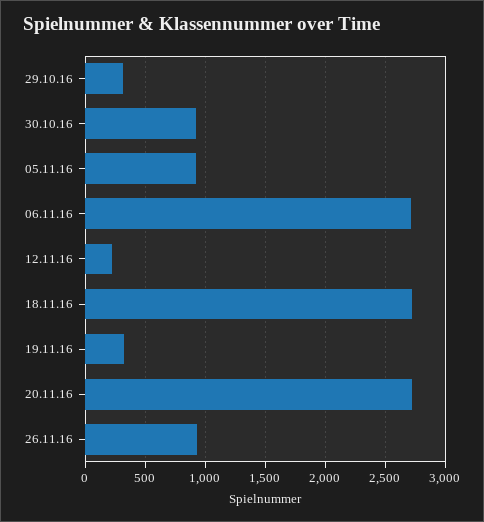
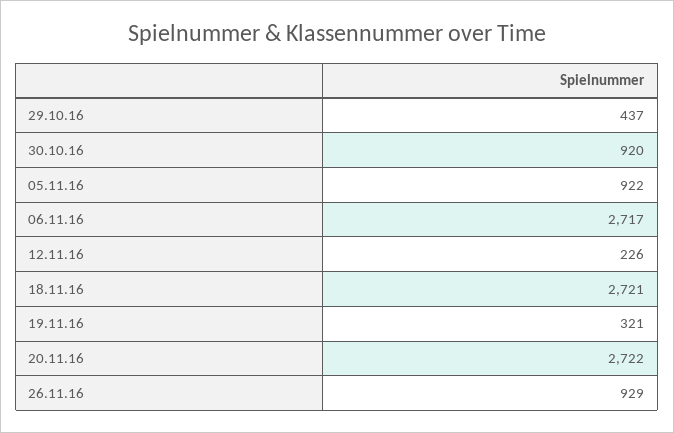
  {
-   "29.10.16": 300,
+   "29.10.16": 437,
    "30.10.16": 920,
    "05.11.16": 922,
    "06.11.16": 2717,
    "12.11.16": 226,
    "18.11.16": 2721,
    "19.11.16": 321,
    "20.11.16": 2722,
    "26.11.16": 929
  }

